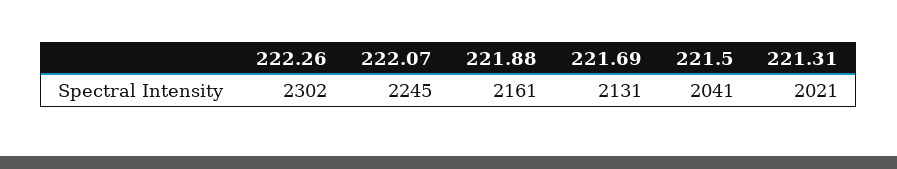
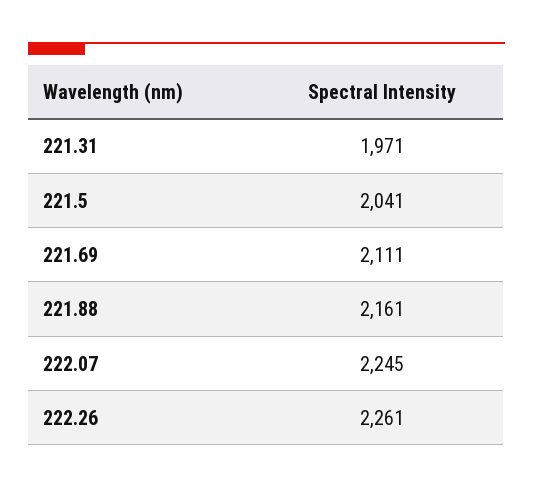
  {
-   "222.26": 2302,
+   "222.26": 2261,
    "222.07": 2245,
    "221.88": 2161,
-   "221.69": 2131,
+   "221.69": 2111,
    "221.5": 2041,
-   "221.31": 2021
+   "221.31": 1971
  }

